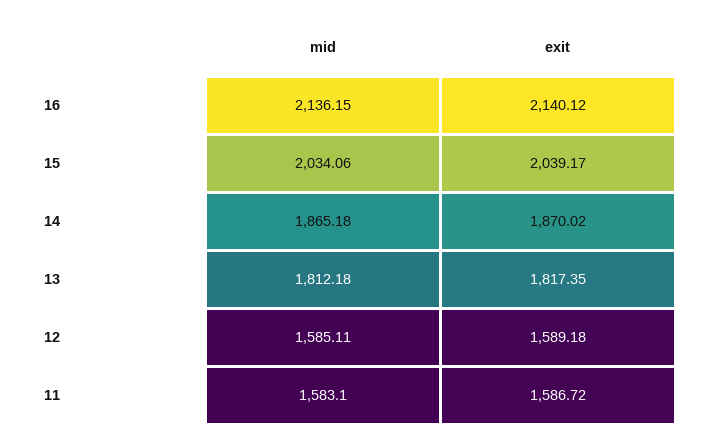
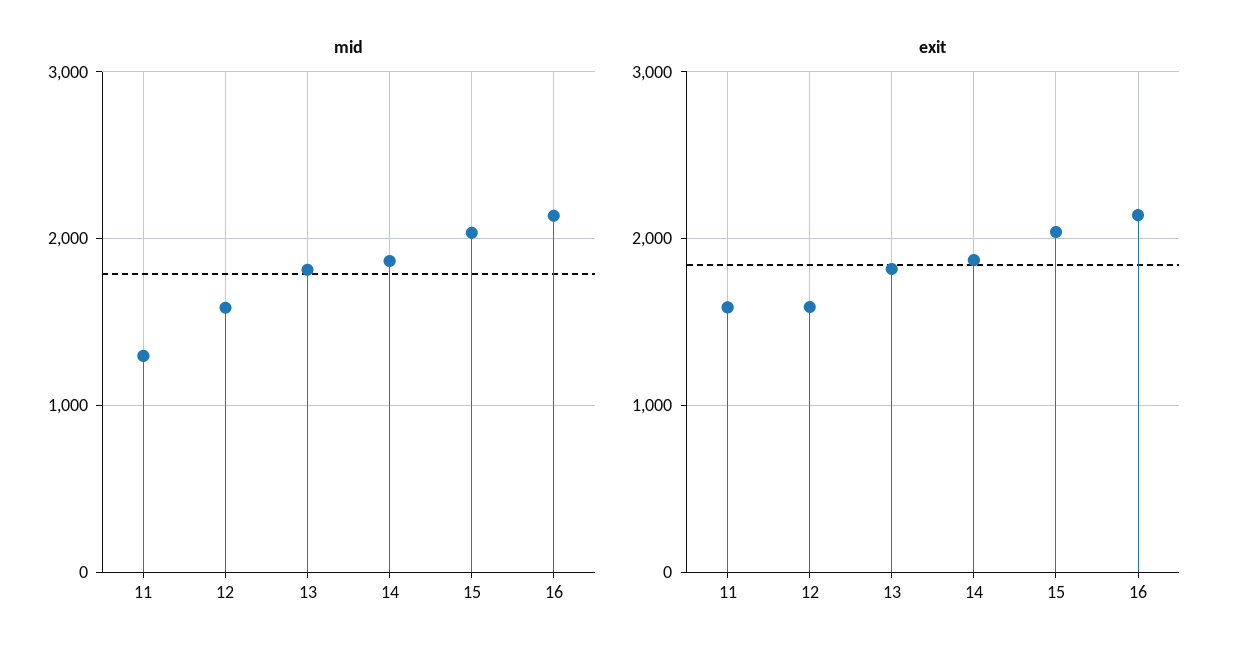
  {
    "mid": {
      "16": 2136.15,
      "15": 2034.06,
      "14": 1865.18,
      "13": 1812.18,
      "12": 1585.11,
-     "11": 1583.1
+     "11": 1300
    },
    "exit": {
      "16": 2140.12,
      "15": 2039.17,
      "14": 1870.02,
      "13": 1817.35,
      "12": 1589.18,
      "11": 1586.72
    }
  }

